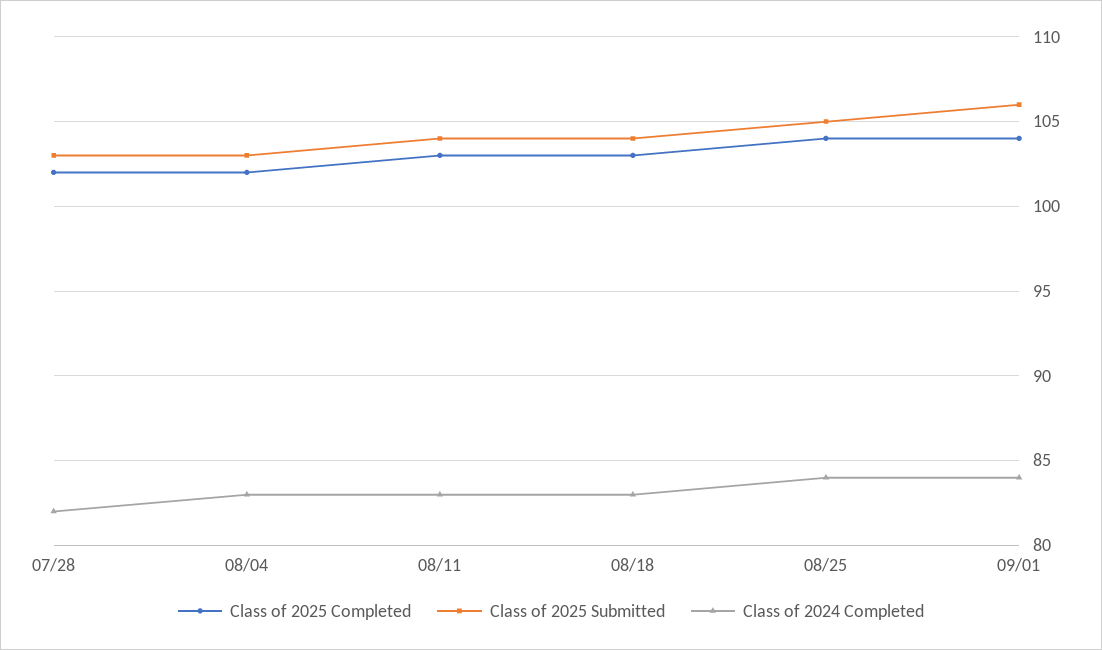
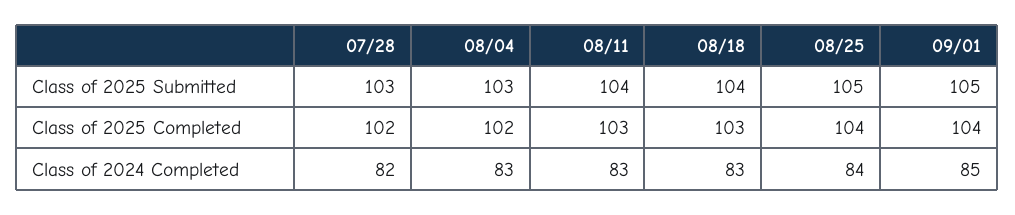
  {
    "Class of 2025 Completed": {
      "07/28": 102,
      "08/04": 102,
      "08/11": 103,
      "08/18": 103,
      "08/25": 104,
      "09/01": 104
    },
    "Class of 2025 Submitted": {
      "07/28": 103,
      "08/04": 103,
      "08/11": 104,
      "08/18": 104,
      "08/25": 105,
-     "09/01": 106
+     "09/01": 105
    },
    "Class of 2024 Completed": {
      "07/28": 82,
      "08/04": 83,
      "08/11": 83,
      "08/18": 83,
      "08/25": 84,
-     "09/01": 84
+     "09/01": 85
    }
  }

